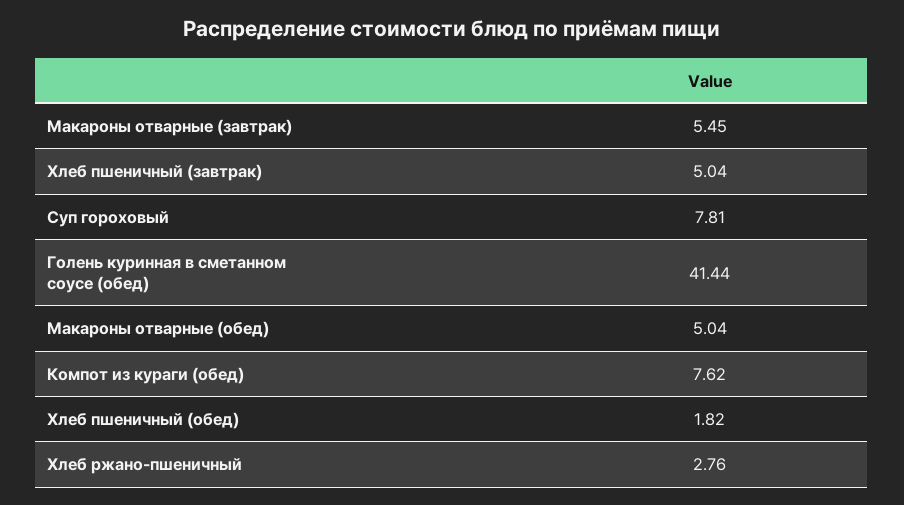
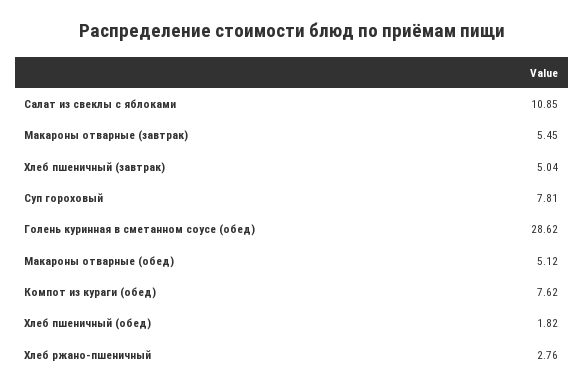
  {
    "Макароны отварные (завтрак)": 5.45,
    "Хлеб пшеничный (завтрак)": 5.04,
    "Суп гороховый": 7.81,
-   "Голень куринная в сметанном соусе (обед)": 41.44,
+   "Голень куринная в сметанном соусе (обед)": 28.62,
-   "Макароны отварные (обед)": 5.04,
+   "Макароны отварные (обед)": 5.12,
    "Компот из кураги (обед)": 7.62,
    "Хлеб пшеничный (обед)": 1.82,
-   "Хлеб ржано-пшеничный": 2.76
+   "Хлеб ржано-пшеничный": 2.76,
+   "Салат из свеклы с яблоками": 10.85
  }

